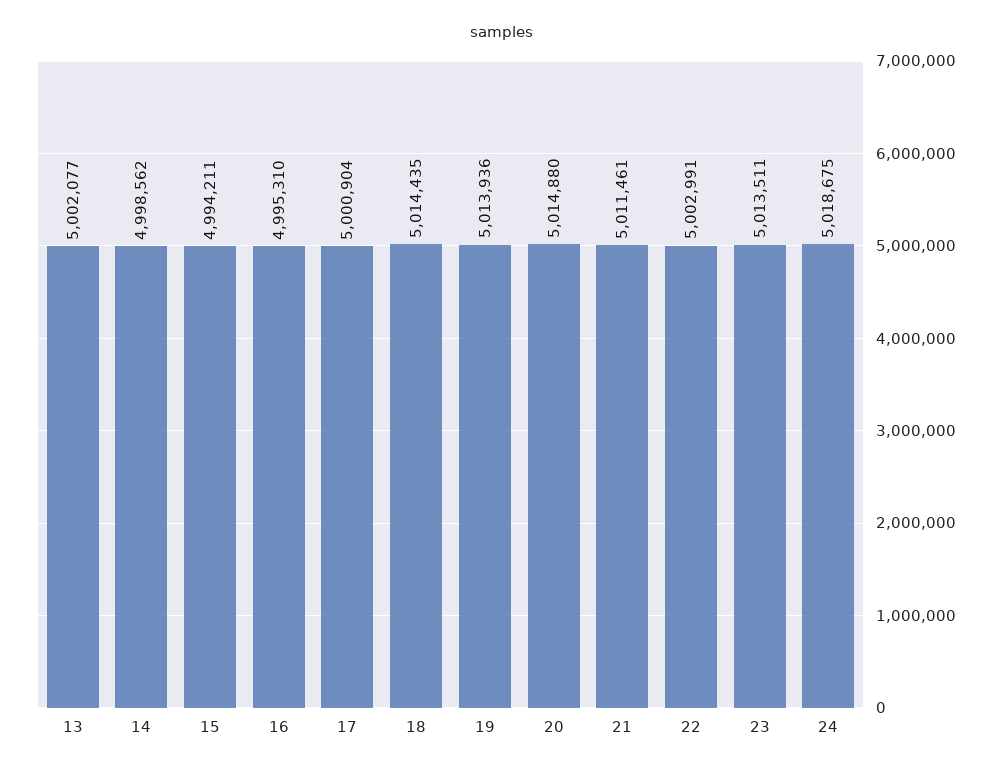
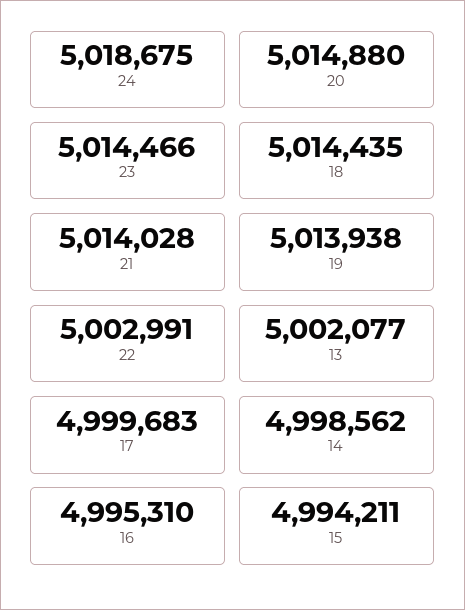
  {
    "13": 5002077,
    "14": 4998562,
    "15": 4994211,
    "16": 4995310,
-   "17": 5000904,
+   "17": 4999683,
    "18": 5014435,
-   "19": 5013936,
+   "19": 5013938,
    "20": 5014880,
-   "21": 5011461,
+   "21": 5014028,
    "22": 5002991,
-   "23": 5013511,
+   "23": 5014466,
    "24": 5018675
  }

